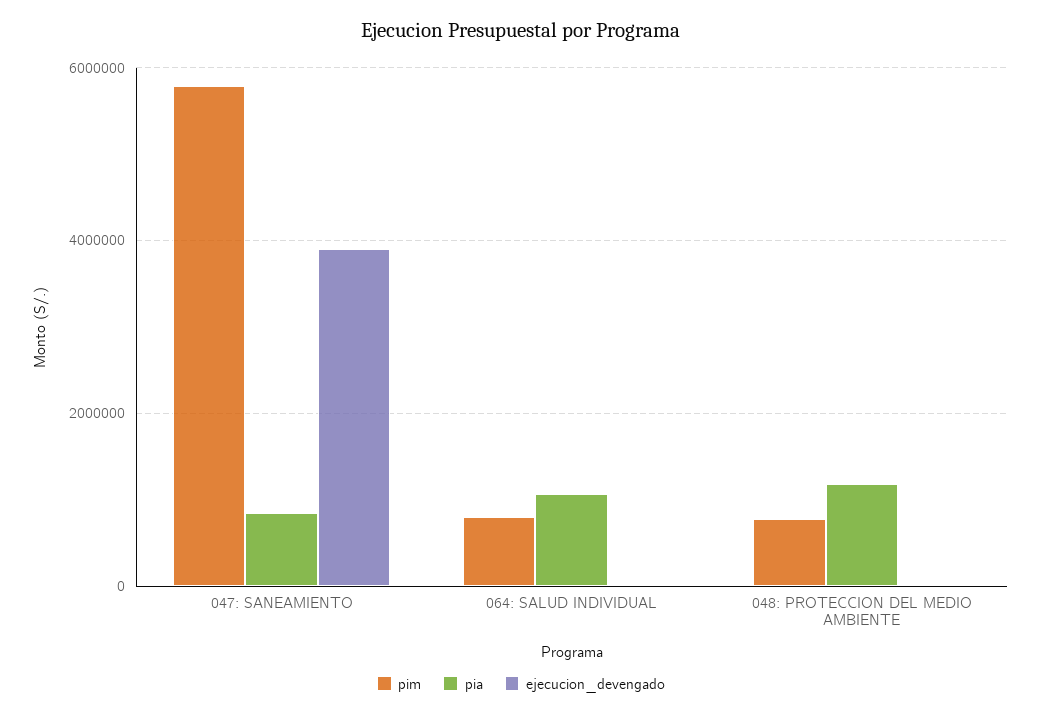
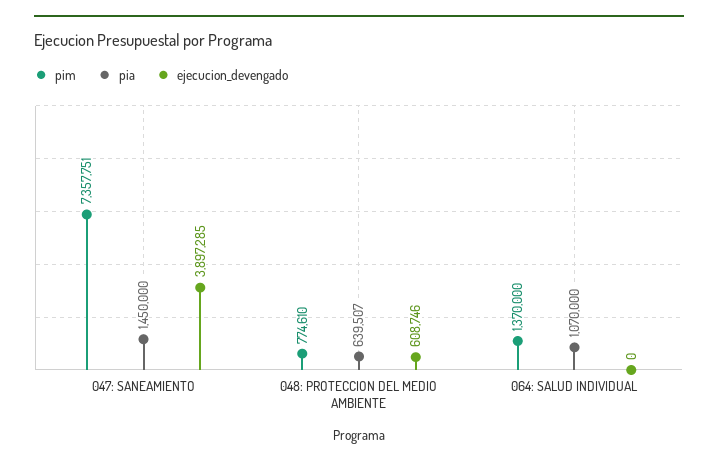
  {
    "pim": {
-     "047: SANEAMIENTO": 5800000,
+     "047: SANEAMIENTO": 7357751,
-     "064: SALUD INDIVIDUAL": 800000,
+     "064: SALUD INDIVIDUAL": 1370000,
      "048: PROTECCION DEL MEDIO AMBIENTE": 774610
    },
    "pia": {
-     "047: SANEAMIENTO": 800000,
+     "047: SANEAMIENTO": 1450000,
      "064: SALUD INDIVIDUAL": 1070000,
-     "048: PROTECCION DEL MEDIO AMBIENTE": 1200000
+     "048: PROTECCION DEL MEDIO AMBIENTE": 639507
    },
    "ejecucion_devengado": {
      "047: SANEAMIENTO": 3897285,
      "064: SALUD INDIVIDUAL": 0,
-     "048: PROTECCION DEL MEDIO AMBIENTE": 0
+     "048: PROTECCION DEL MEDIO AMBIENTE": 608746
    }
  }

